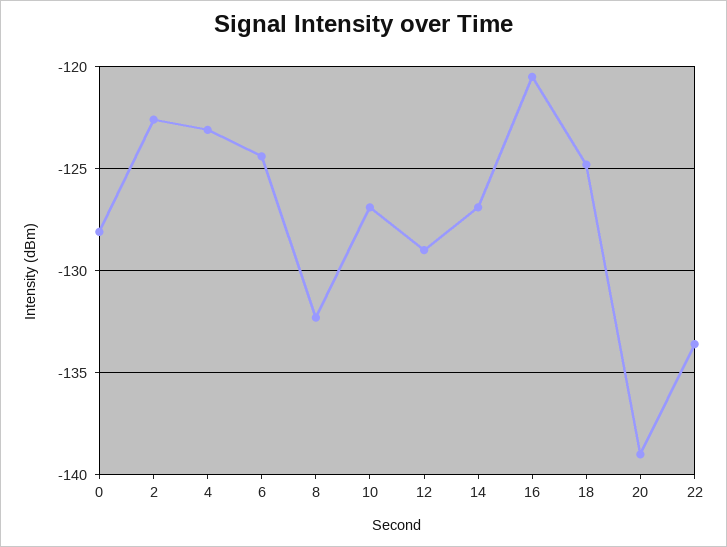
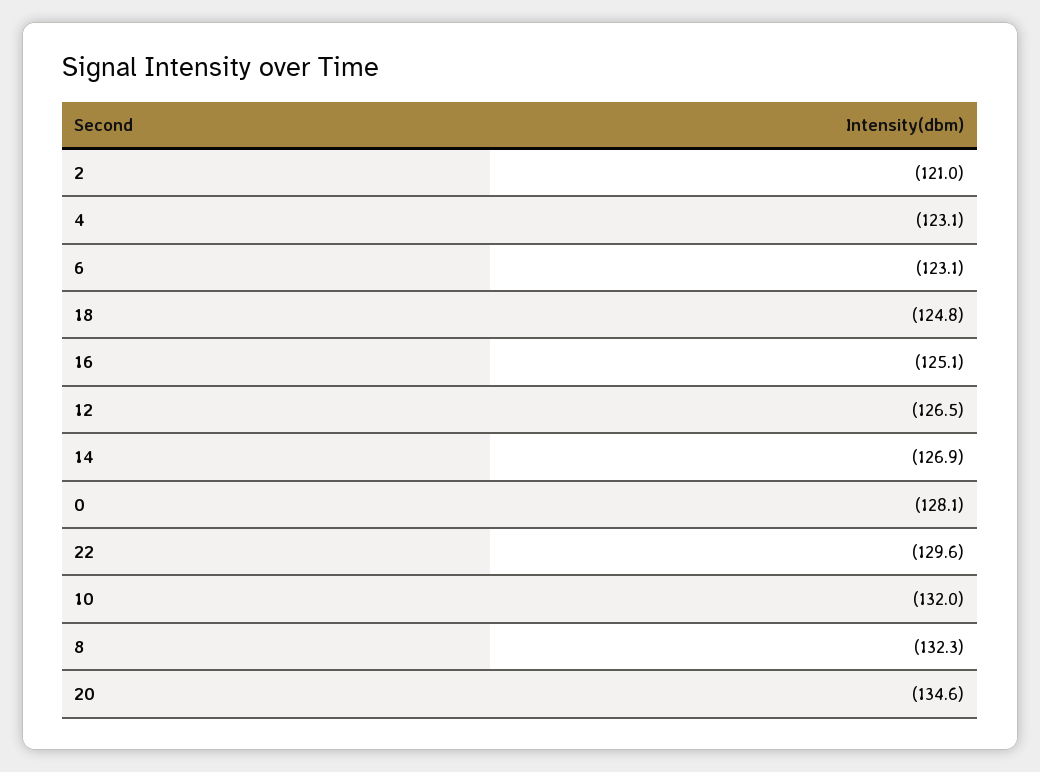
  {
    "0": -128.1,
-   "2": -122.5,
+   "2": -121,
    "4": -123.1,
-   "6": -124.5,
+   "6": -123.1,
    "8": -132.3,
-   "10": -127,
+   "10": -132,
-   "12": -129,
+   "12": -126.5,
    "14": -126.9,
-   "16": -120.5,
+   "16": -125.1,
    "18": -124.8,
-   "20": -139,
+   "20": -134.6,
-   "22": -133.5
+   "22": -129.6
  }

